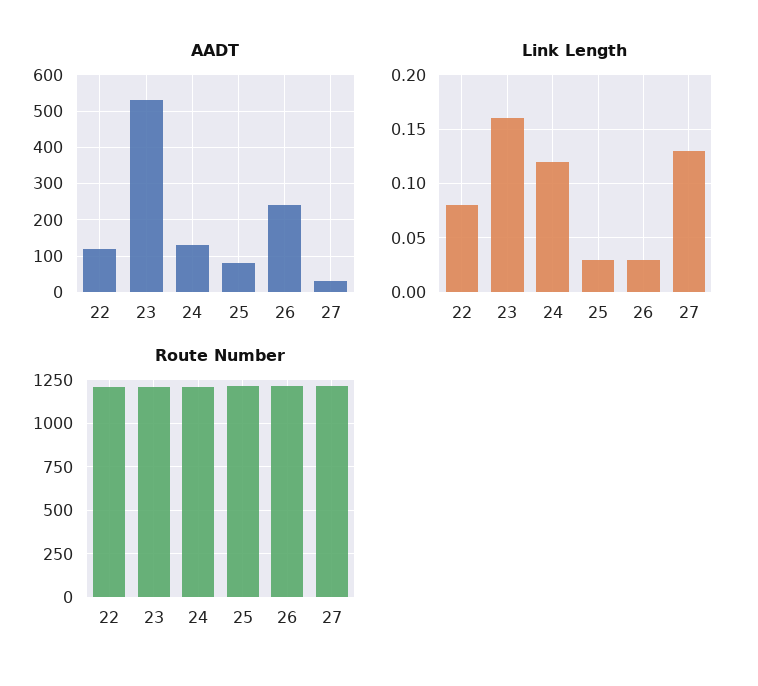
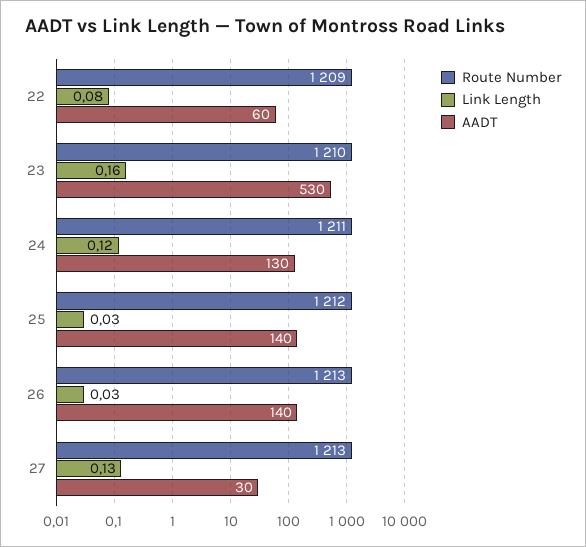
  {
    "AADT": {
-     "22": 120,
+     "22": 60,
      "23": 530,
      "24": 130,
-     "25": 80,
+     "25": 140,
-     "26": 240,
+     "26": 140,
      "27": 30
    },
    "Link Length": {
      "22": 0.08,
      "23": 0.16,
      "24": 0.12,
      "25": 0.03,
      "26": 0.03,
      "27": 0.13
    },
    "Route Number": {
      "22": 1209,
      "23": 1210,
      "24": 1211,
      "25": 1212,
      "26": 1213,
      "27": 1213
    }
  }

